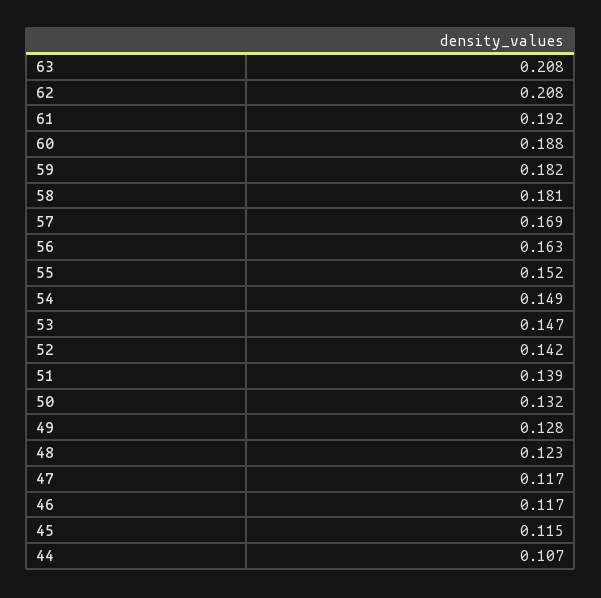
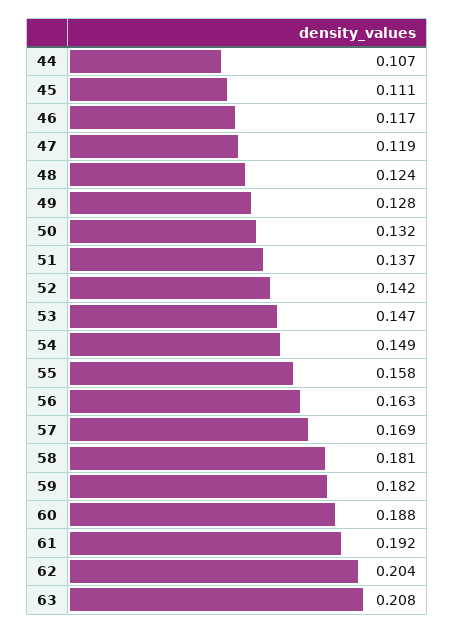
  {
    "63": 0.208,
-   "62": 0.208,
+   "62": 0.204,
    "61": 0.192,
    "60": 0.188,
    "59": 0.182,
    "58": 0.181,
    "57": 0.169,
    "56": 0.163,
-   "55": 0.152,
+   "55": 0.158,
    "54": 0.149,
    "53": 0.147,
    "52": 0.142,
-   "51": 0.139,
+   "51": 0.137,
    "50": 0.132,
    "49": 0.128,
-   "48": 0.123,
+   "48": 0.124,
-   "47": 0.117,
+   "47": 0.119,
    "46": 0.117,
-   "45": 0.115,
+   "45": 0.111,
    "44": 0.107
  }

